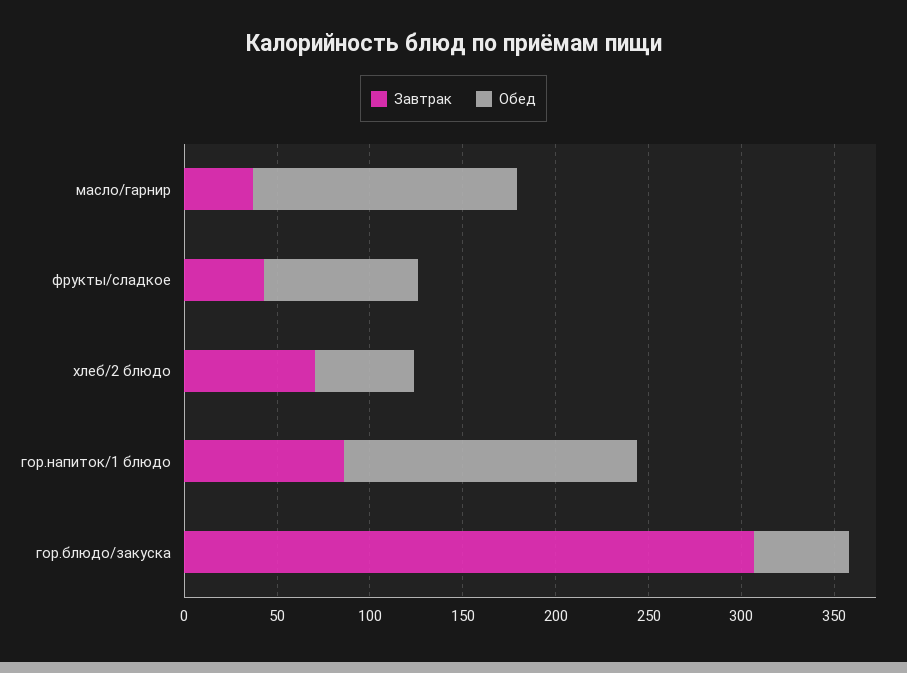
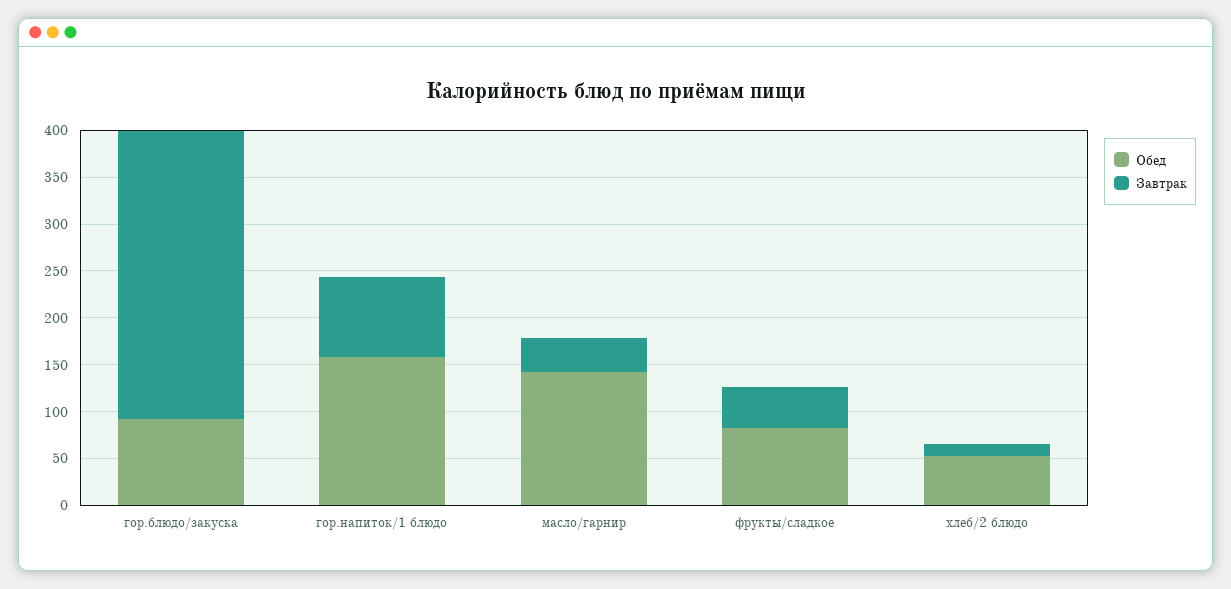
  {
    "Завтрак": {
      "масло/гарнир": 40,
      "фрукты/сладкое": 40,
-     "хлеб/2 блюдо": 70,
+     "хлеб/2 блюдо": 10,
      "гор.напиток/1 блюдо": 90,
      "гор.блюдо/закуска": 310
    },
    "Обед": {
      "масло/гарнир": 140,
      "фрукты/сладкое": 80,
      "хлеб/2 блюдо": 50,
      "гор.напиток/1 блюдо": 160,
-     "гор.блюдо/закуска": 50
+     "гор.блюдо/закуска": 90
    }
  }

